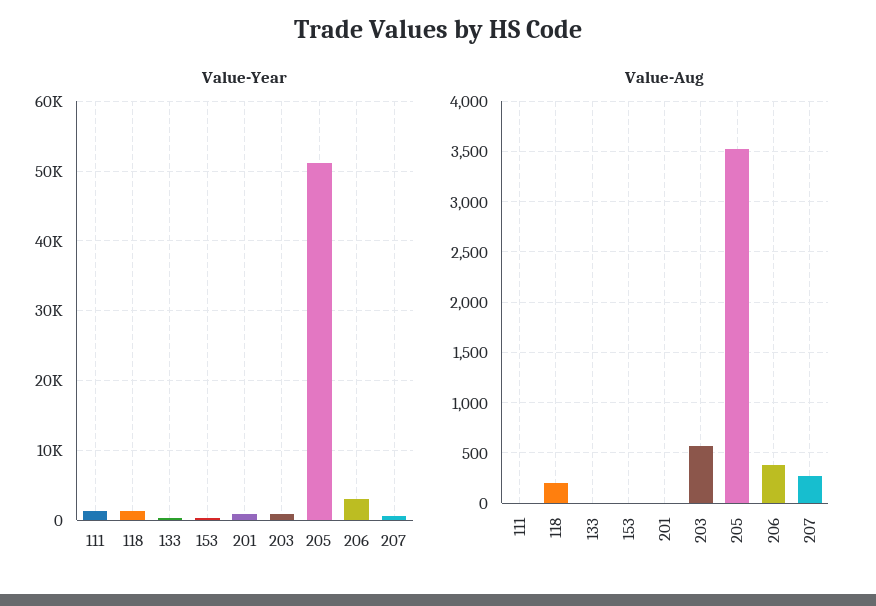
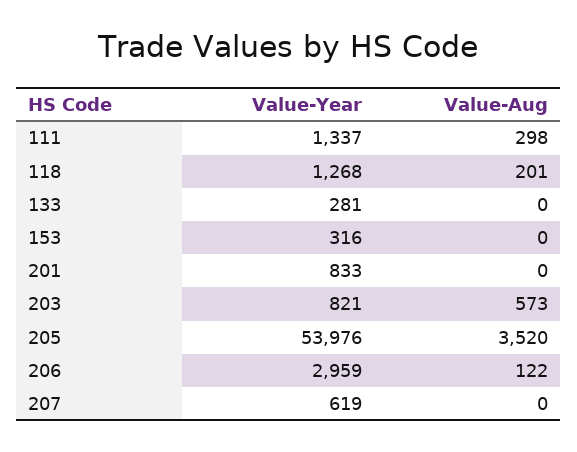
  {
    "Value-Year": {
      "111": 1337,
      "118": 1268,
      "133": 281,
      "153": 316,
      "201": 833,
      "203": 821,
-     "205": 51000,
+     "205": 53976,
      "206": 2959,
      "207": 619
    },
    "Value-Aug": {
-     "111": 0,
+     "111": 298,
      "118": 201,
      "133": 0,
      "153": 0,
      "201": 0,
      "203": 573,
      "205": 3520,
-     "206": 400,
+     "206": 122,
-     "207": 300
+     "207": 0
    }
  }

